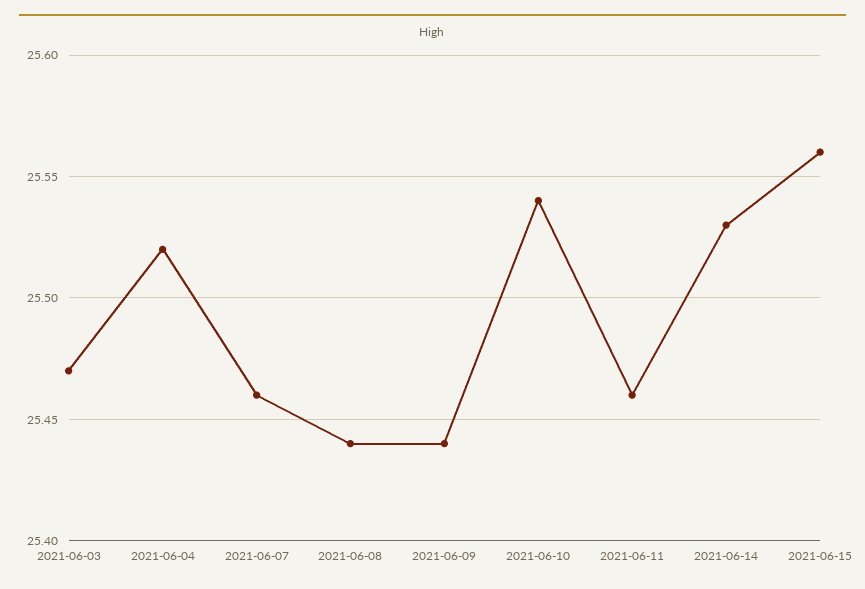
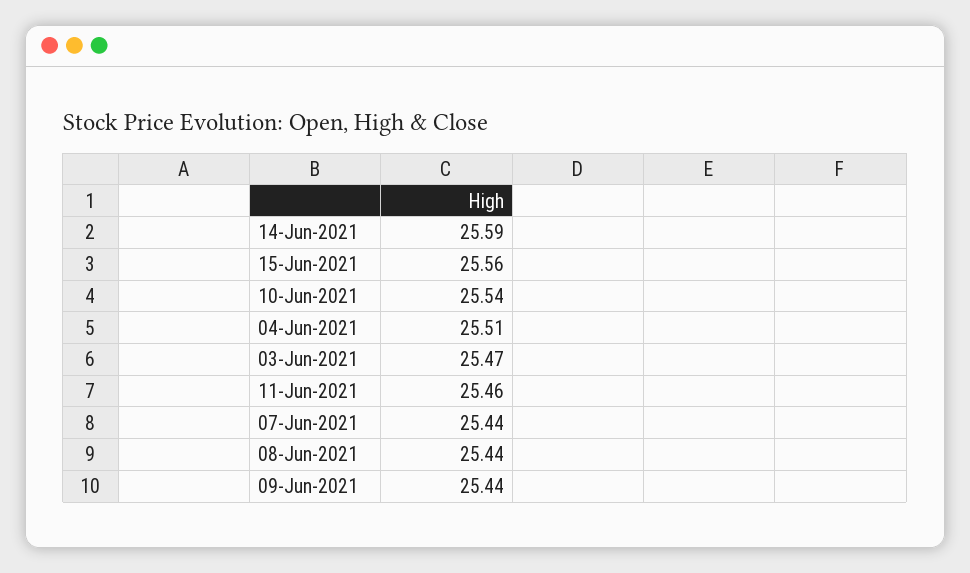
  {
    "2021-06-03": 25.47,
-   "2021-06-04": 25.52,
+   "2021-06-04": 25.51,
-   "2021-06-07": 25.46,
+   "2021-06-07": 25.44,
    "2021-06-08": 25.44,
    "2021-06-09": 25.44,
    "2021-06-10": 25.54,
    "2021-06-11": 25.46,
-   "2021-06-14": 25.53,
+   "2021-06-14": 25.59,
    "2021-06-15": 25.56
  }

